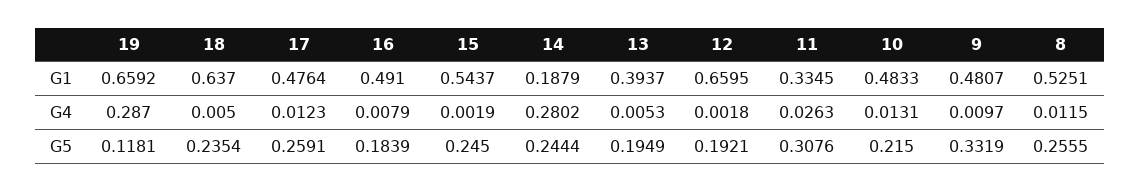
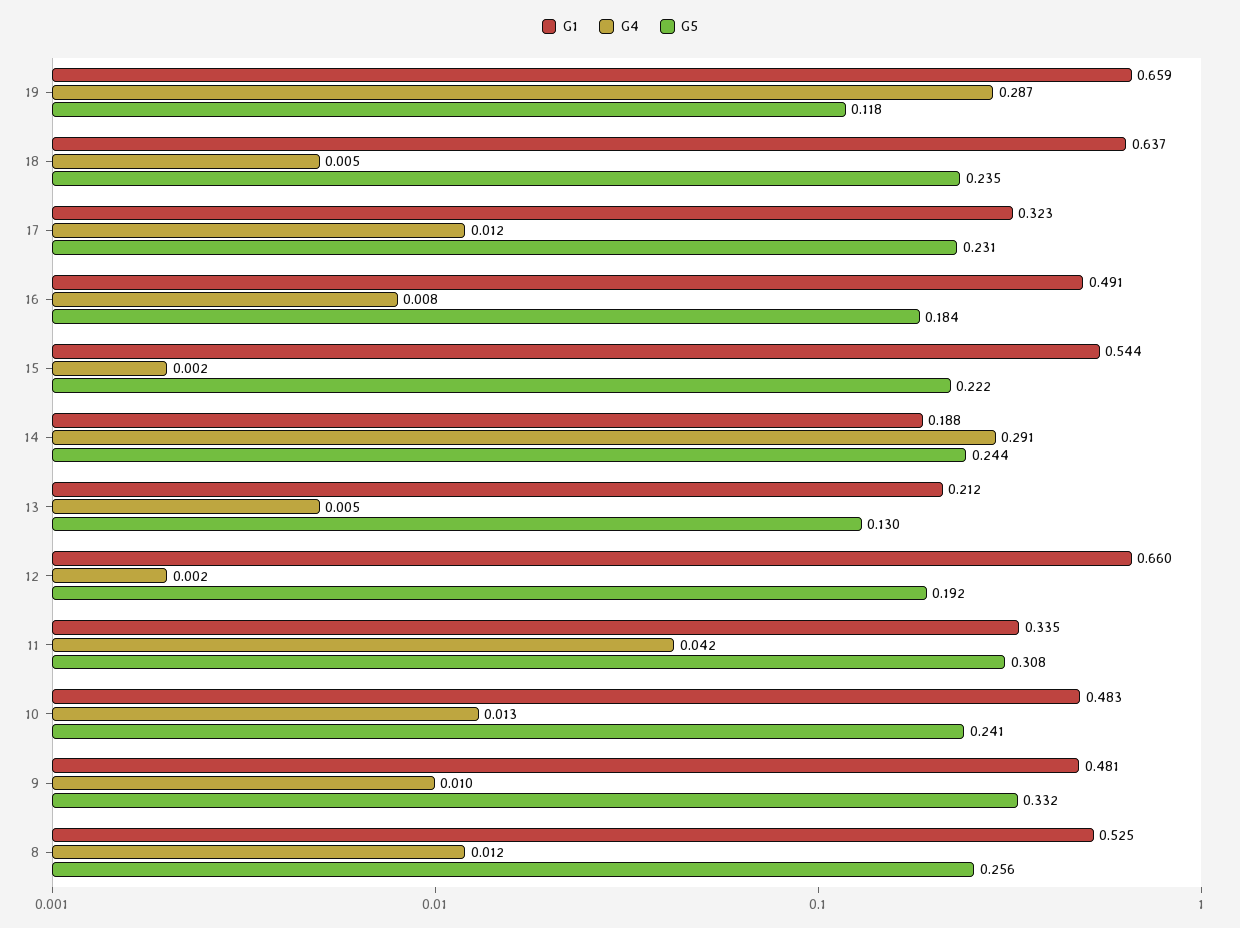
  {
    "G1": {
      "19": 0.6592,
      "18": 0.637,
-     "17": 0.4764,
+     "17": 0.323,
      "16": 0.491,
      "15": 0.5437,
      "14": 0.1879,
-     "13": 0.3937,
+     "13": 0.212,
      "12": 0.6595,
      "11": 0.3345,
      "10": 0.4833,
      "9": 0.4807,
      "8": 0.5251
    },
    "G4": {
      "19": 0.287,
      "18": 0.005,
      "17": 0.0123,
      "16": 0.0079,
      "15": 0.0019,
-     "14": 0.2802,
+     "14": 0.291,
      "13": 0.0053,
      "12": 0.0018,
-     "11": 0.0263,
+     "11": 0.042,
      "10": 0.0131,
      "9": 0.0097,
      "8": 0.0115
    },
    "G5": {
      "19": 0.1181,
      "18": 0.2354,
-     "17": 0.2591,
+     "17": 0.231,
      "16": 0.1839,
-     "15": 0.245,
+     "15": 0.222,
      "14": 0.2444,
-     "13": 0.1949,
+     "13": 0.13,
      "12": 0.1921,
      "11": 0.3076,
-     "10": 0.215,
+     "10": 0.241,
      "9": 0.3319,
      "8": 0.2555
    }
  }

